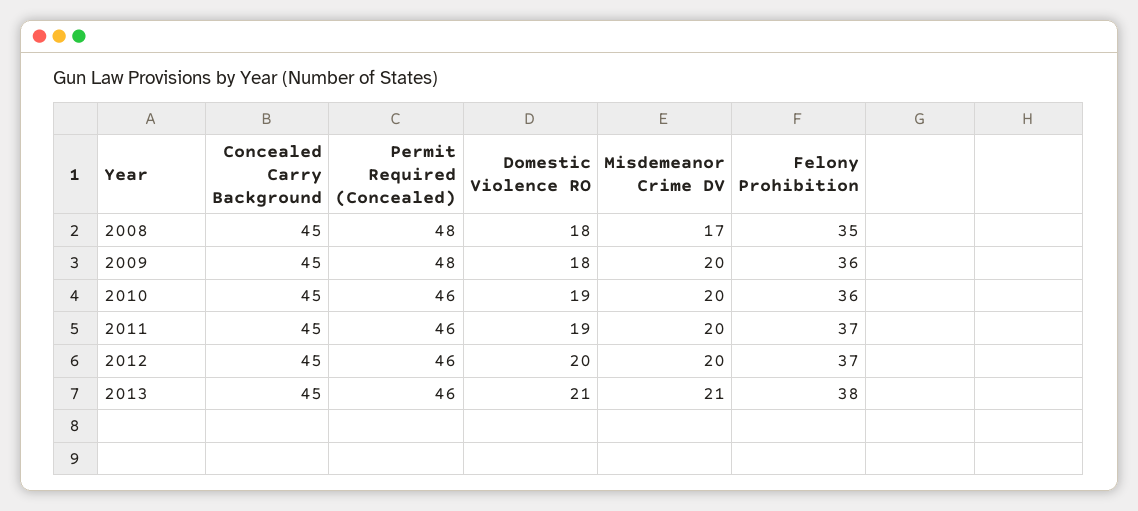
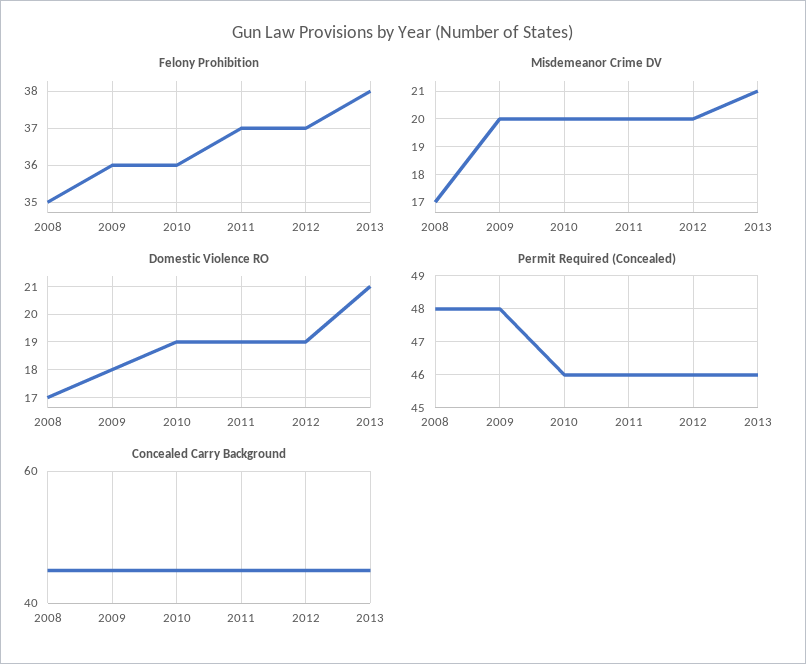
  {
    "Concealed Carry Background": {
      "2008": 45,
      "2009": 45,
      "2010": 45,
      "2011": 45,
      "2012": 45,
      "2013": 45
    },
    "Permit Required (Concealed)": {
      "2008": 48,
      "2009": 48,
      "2010": 46,
      "2011": 46,
      "2012": 46,
      "2013": 46
    },
    "Domestic Violence RO": {
-     "2008": 18,
+     "2008": 17,
      "2009": 18,
      "2010": 19,
      "2011": 19,
-     "2012": 20,
+     "2012": 19,
      "2013": 21
    },
    "Misdemeanor Crime DV": {
      "2008": 17,
      "2009": 20,
      "2010": 20,
      "2011": 20,
      "2012": 20,
      "2013": 21
    },
    "Felony Prohibition": {
      "2008": 35,
      "2009": 36,
      "2010": 36,
      "2011": 37,
      "2012": 37,
      "2013": 38
    }
  }

